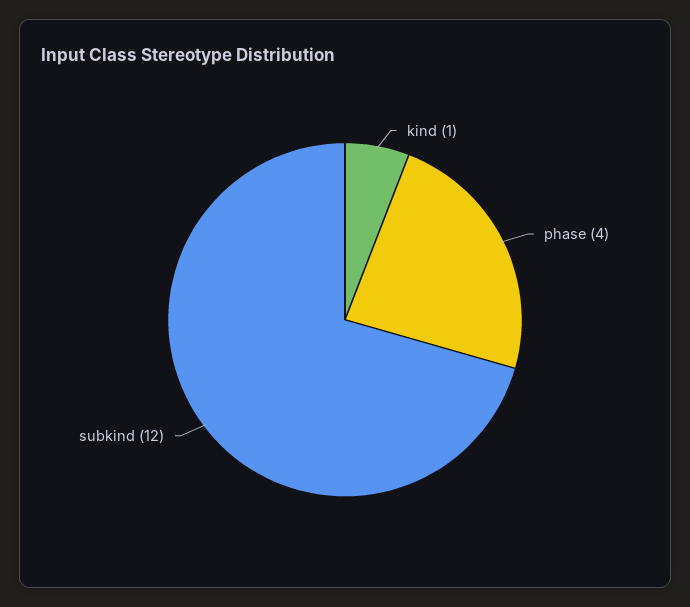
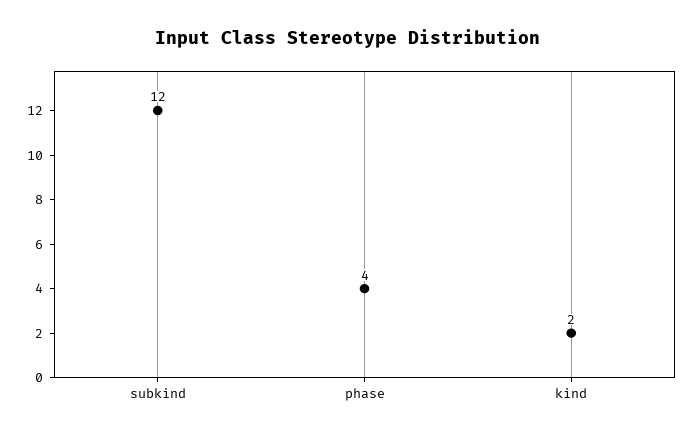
  {
-   "kind": 1,
+   "kind": 2,
    "phase": 4,
    "subkind": 12
  }

